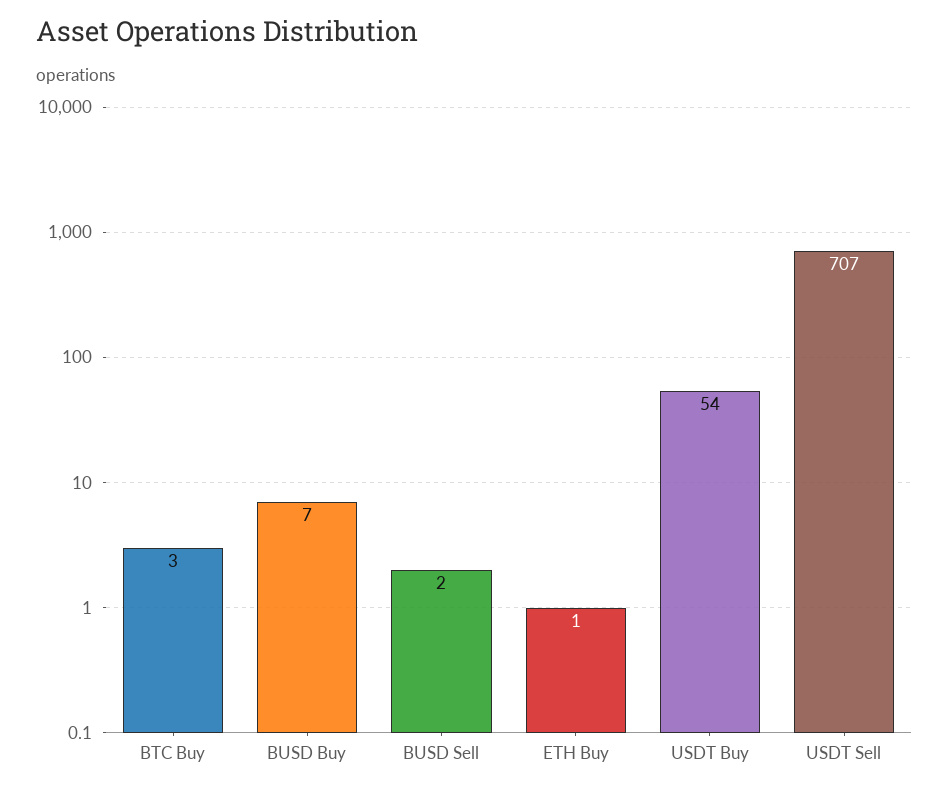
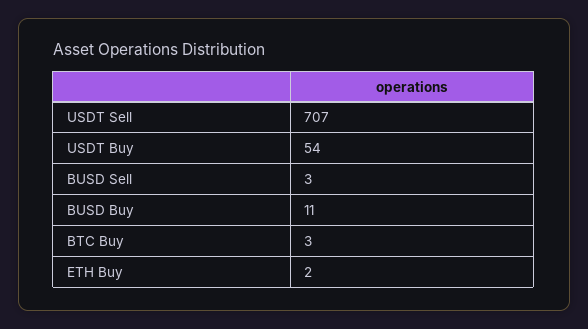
  {
    "BTC Buy": 3,
-   "BUSD Buy": 7,
+   "BUSD Buy": 11,
-   "BUSD Sell": 2,
+   "BUSD Sell": 3,
-   "ETH Buy": 1,
+   "ETH Buy": 2,
    "USDT Buy": 54,
    "USDT Sell": 707
  }

